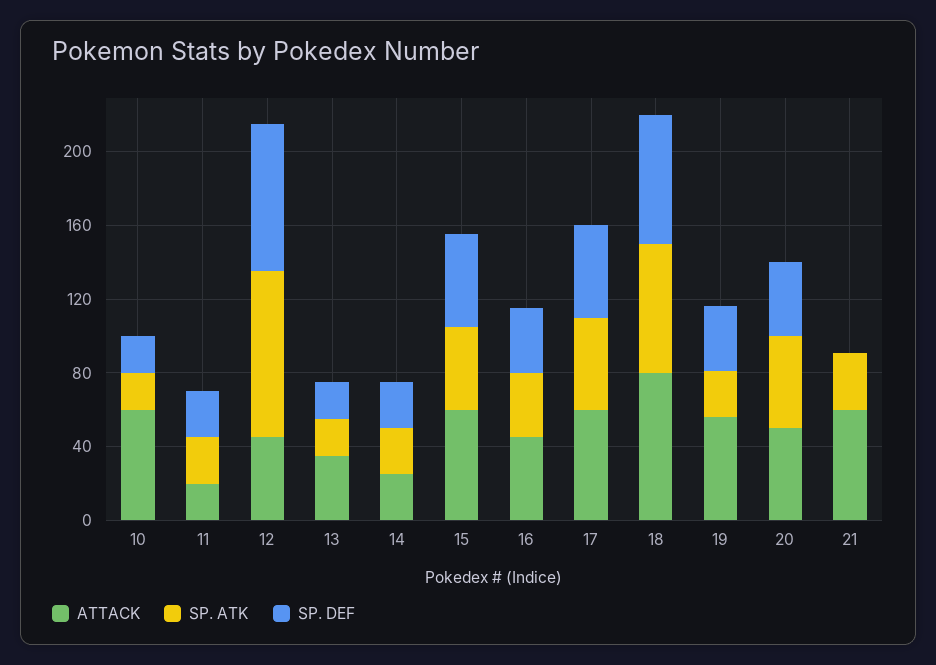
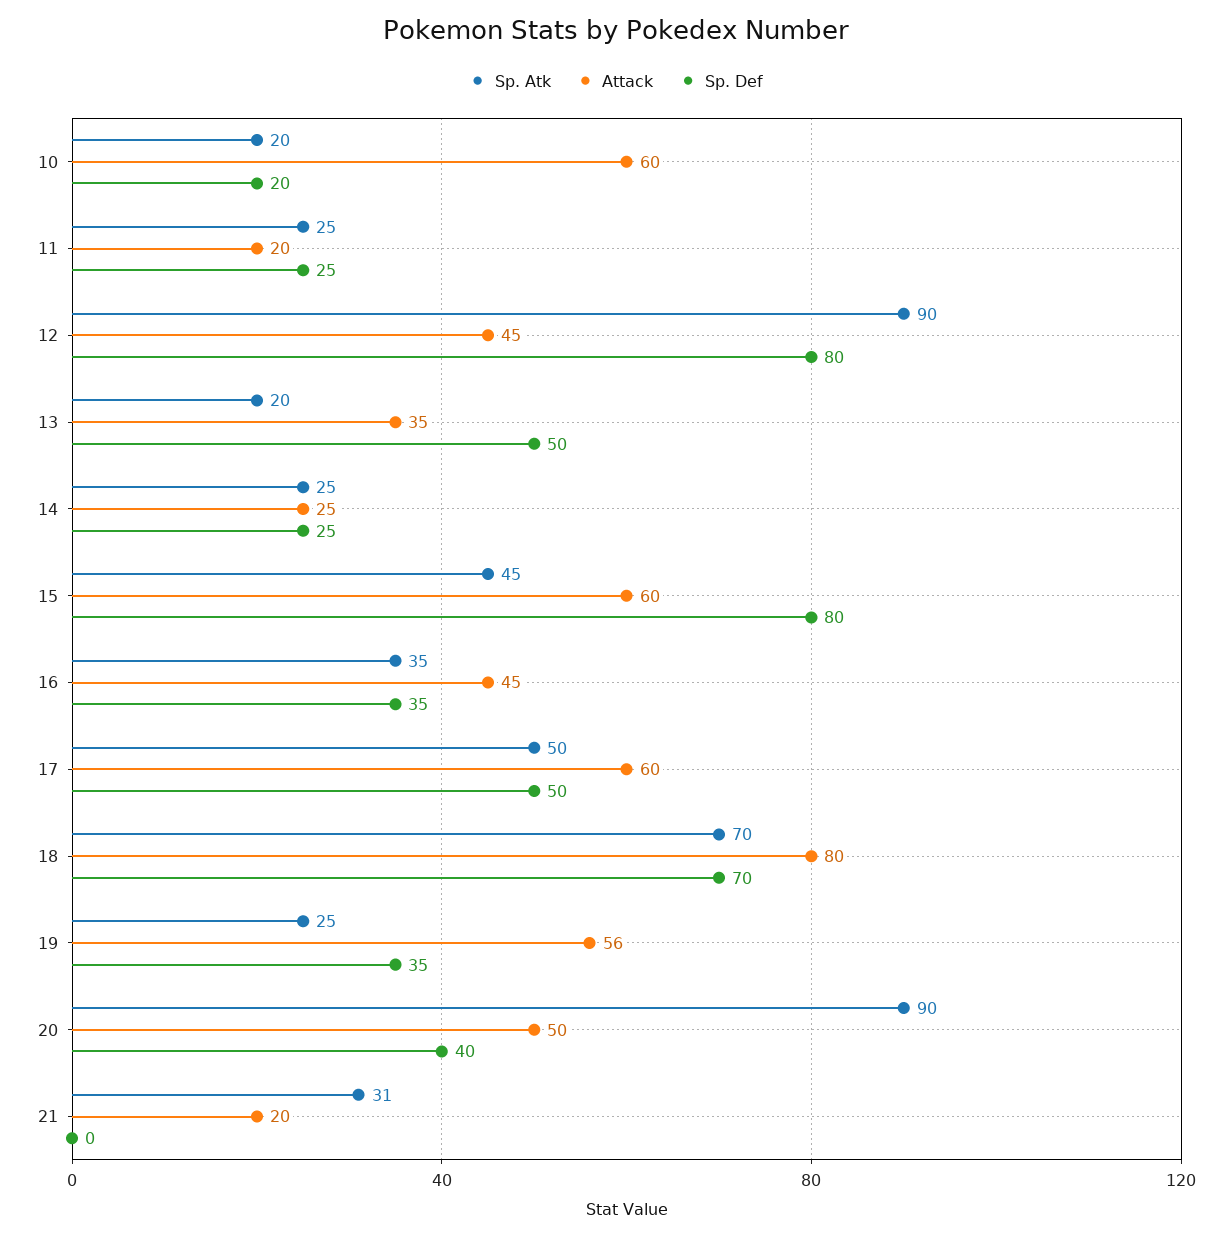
  {
    "ATTACK": {
      "10": 60,
      "11": 20,
      "12": 45,
      "13": 35,
      "14": 25,
      "15": 60,
      "16": 45,
      "17": 60,
      "18": 80,
      "19": 56,
      "20": 50,
-     "21": 60
+     "21": 20
    },
    "SP. ATK": {
      "10": 20,
      "11": 25,
      "12": 90,
      "13": 20,
      "14": 25,
      "15": 45,
      "16": 35,
      "17": 50,
      "18": 70,
      "19": 25,
-     "20": 50,
+     "20": 90,
      "21": 31
    },
    "SP. DEF": {
      "10": 20,
      "11": 25,
      "12": 80,
-     "13": 20,
+     "13": 50,
      "14": 25,
-     "15": 50,
+     "15": 80,
      "16": 35,
      "17": 50,
      "18": 70,
      "19": 35,
      "20": 40,
      "21": 0
    }
  }

